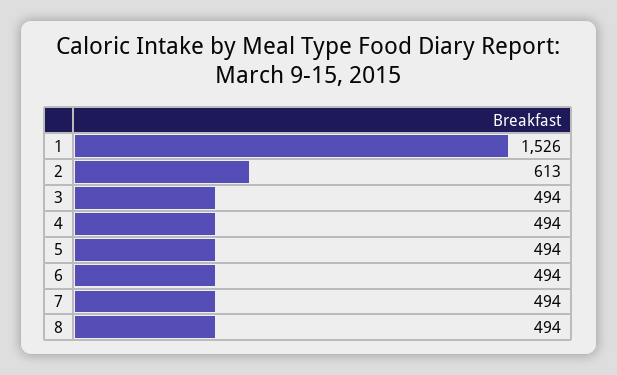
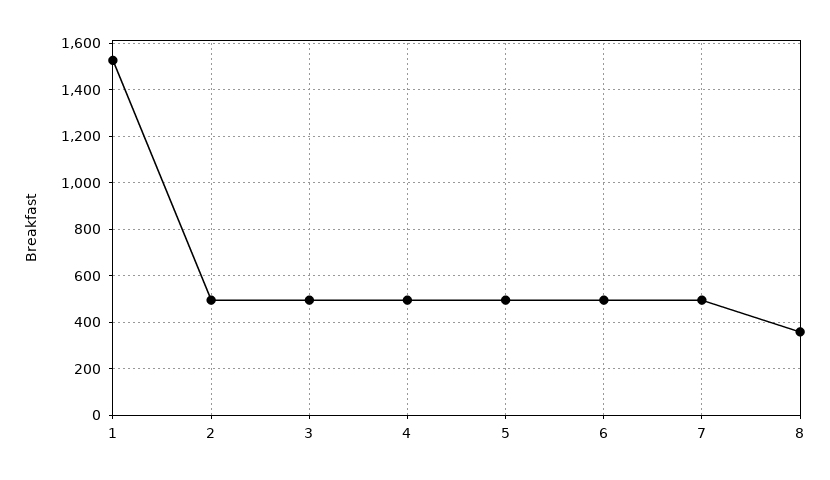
  {
    "1": 1526,
-   "2": 613,
+   "2": 500,
    "3": 494,
    "4": 494,
    "5": 494,
    "6": 494,
    "7": 494,
-   "8": 494
+   "8": 350
  }

